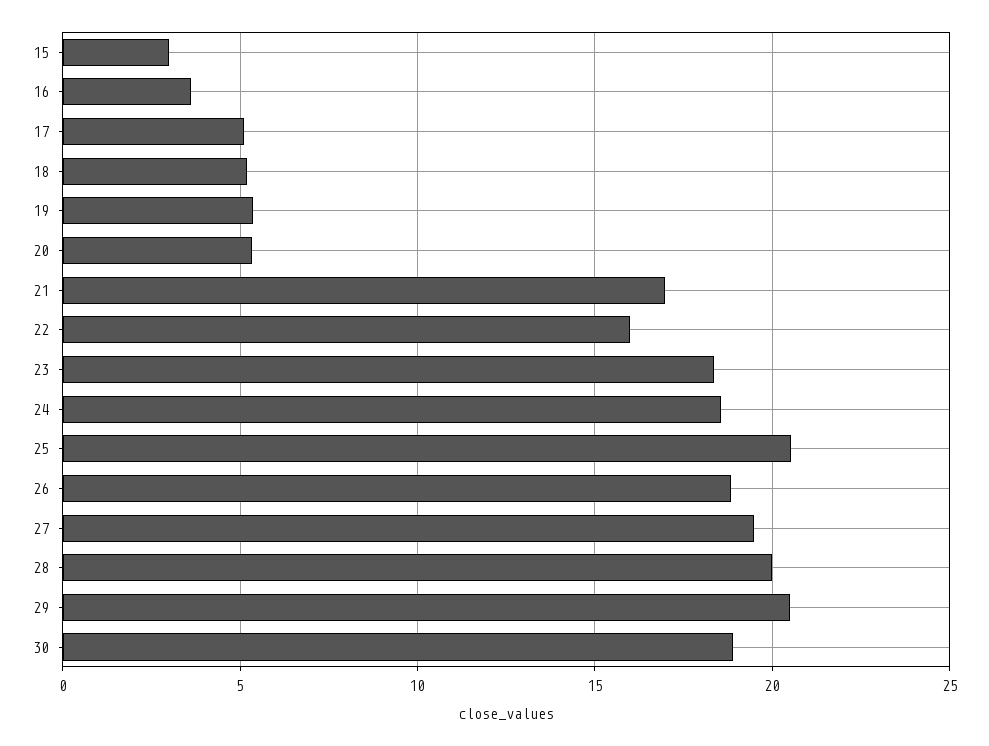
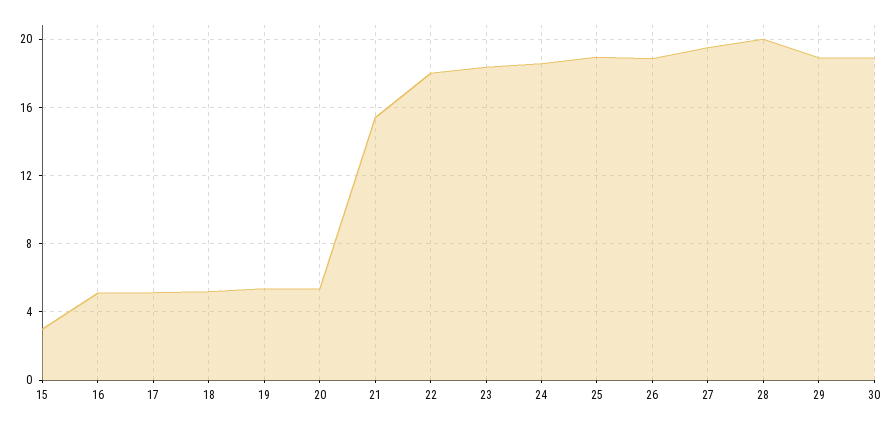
  {
    "15": 3,
-   "16": 3.5,
+   "16": 5,
    "17": 5,
    "18": 5,
    "19": 5.5,
    "20": 5.5,
-   "21": 17,
+   "21": 15.5,
-   "22": 16,
+   "22": 18,
    "23": 18.5,
    "24": 18.5,
-   "25": 20.5,
+   "25": 19,
    "26": 19,
    "27": 19.5,
    "28": 20,
-   "29": 20.5,
+   "29": 19,
    "30": 19
  }

